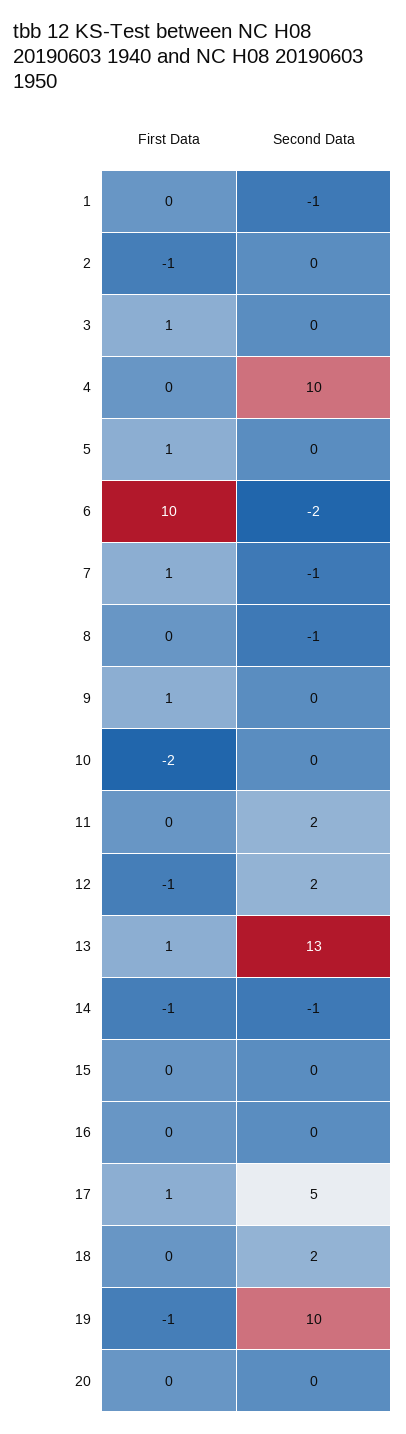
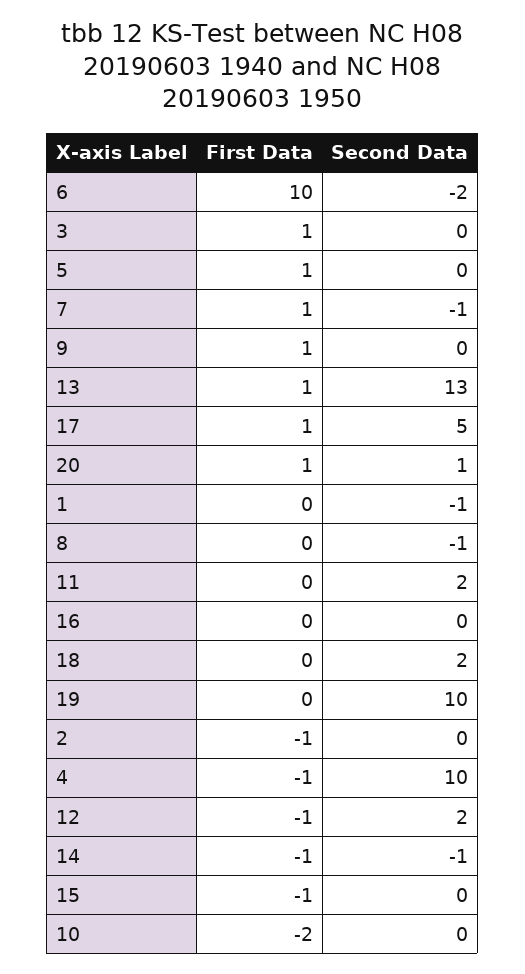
  {
    "First Data": {
      "1": 0,
      "2": -1,
      "3": 1,
-     "4": 0,
+     "4": -1,
      "5": 1,
      "6": 10,
      "7": 1,
      "8": 0,
      "9": 1,
      "10": -2,
      "11": 0,
      "12": -1,
      "13": 1,
      "14": -1,
-     "15": 0,
+     "15": -1,
      "16": 0,
      "17": 1,
      "18": 0,
-     "19": -1,
+     "19": 0,
-     "20": 0
+     "20": 1
    },
    "Second Data": {
      "1": -1,
      "2": 0,
      "3": 0,
      "4": 10,
      "5": 0,
      "6": -2,
      "7": -1,
      "8": -1,
      "9": 0,
      "10": 0,
      "11": 2,
      "12": 2,
      "13": 13,
      "14": -1,
      "15": 0,
      "16": 0,
      "17": 5,
      "18": 2,
      "19": 10,
-     "20": 0
+     "20": 1
    }
  }

